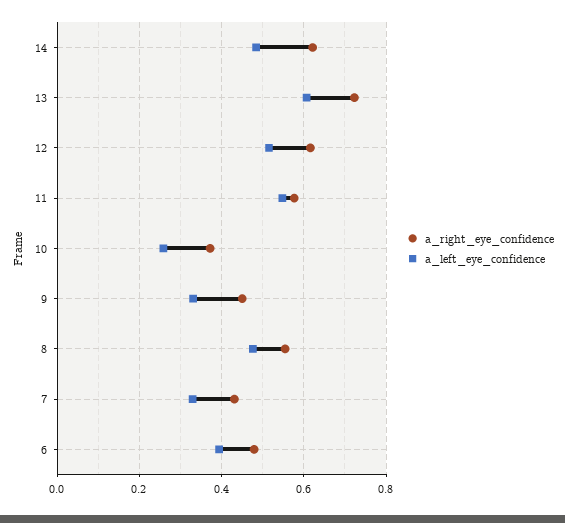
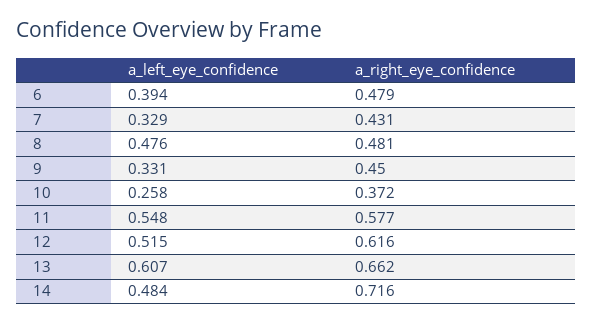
  {
    "a_right_eye_confidence": {
-     "14": 0.62,
+     "14": 0.716,
-     "13": 0.72,
+     "13": 0.662,
      "12": 0.616,
      "11": 0.577,
      "10": 0.372,
      "9": 0.45,
-     "8": 0.56,
+     "8": 0.481,
      "7": 0.431,
      "6": 0.479
    },
    "a_left_eye_confidence": {
      "14": 0.484,
      "13": 0.607,
      "12": 0.515,
      "11": 0.548,
      "10": 0.258,
      "9": 0.331,
      "8": 0.476,
      "7": 0.329,
      "6": 0.394
    }
  }

